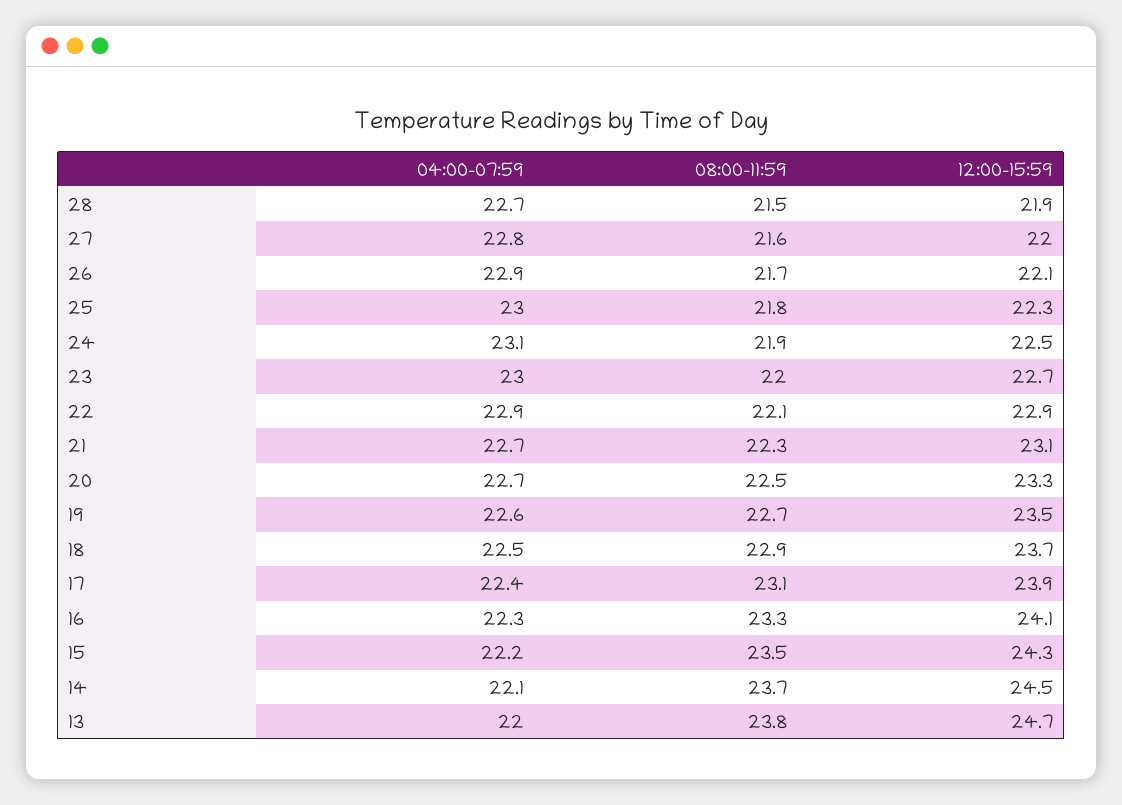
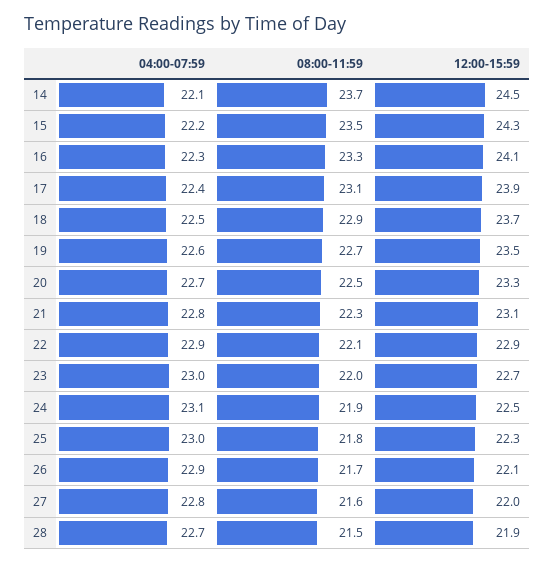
  {
    "04:00-07:59": {
      "28": 22.7,
      "27": 22.8,
      "26": 22.9,
      "25": 23,
      "24": 23.1,
      "23": 23,
      "22": 22.9,
-     "21": 22.7,
+     "21": 22.8,
      "20": 22.7,
      "19": 22.6,
      "18": 22.5,
      "17": 22.4,
      "16": 22.3,
      "15": 22.2,
-     "14": 22.1,
+     "14": 22.1
-     "13": 22
    },
    "08:00-11:59": {
      "28": 21.5,
      "27": 21.6,
      "26": 21.7,
      "25": 21.8,
      "24": 21.9,
      "23": 22,
      "22": 22.1,
      "21": 22.3,
      "20": 22.5,
      "19": 22.7,
      "18": 22.9,
      "17": 23.1,
      "16": 23.3,
      "15": 23.5,
-     "14": 23.7,
+     "14": 23.7
-     "13": 23.8
    },
    "12:00-15:59": {
      "28": 21.9,
      "27": 22,
      "26": 22.1,
      "25": 22.3,
      "24": 22.5,
      "23": 22.7,
      "22": 22.9,
      "21": 23.1,
      "20": 23.3,
      "19": 23.5,
      "18": 23.7,
      "17": 23.9,
      "16": 24.1,
      "15": 24.3,
-     "14": 24.5,
+     "14": 24.5
-     "13": 24.7
    }
  }

